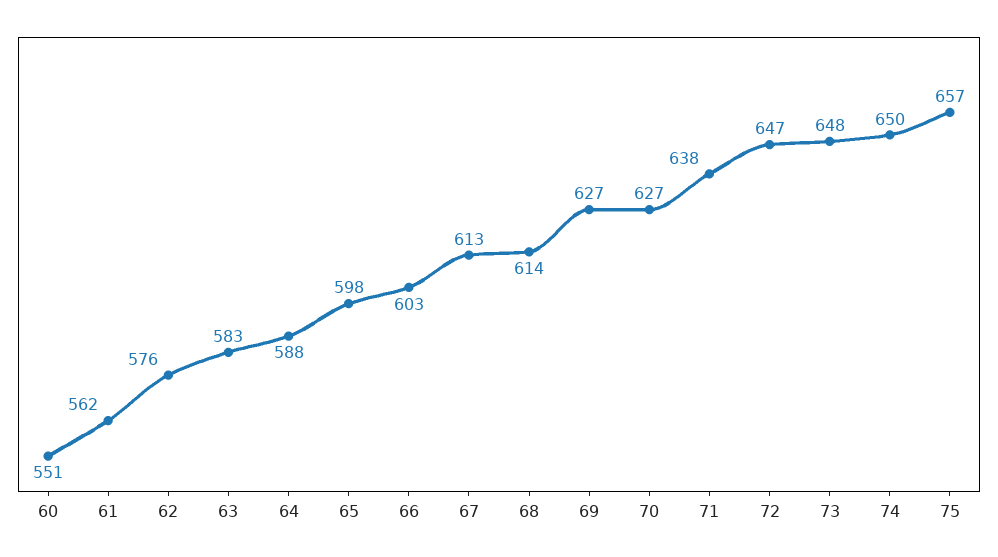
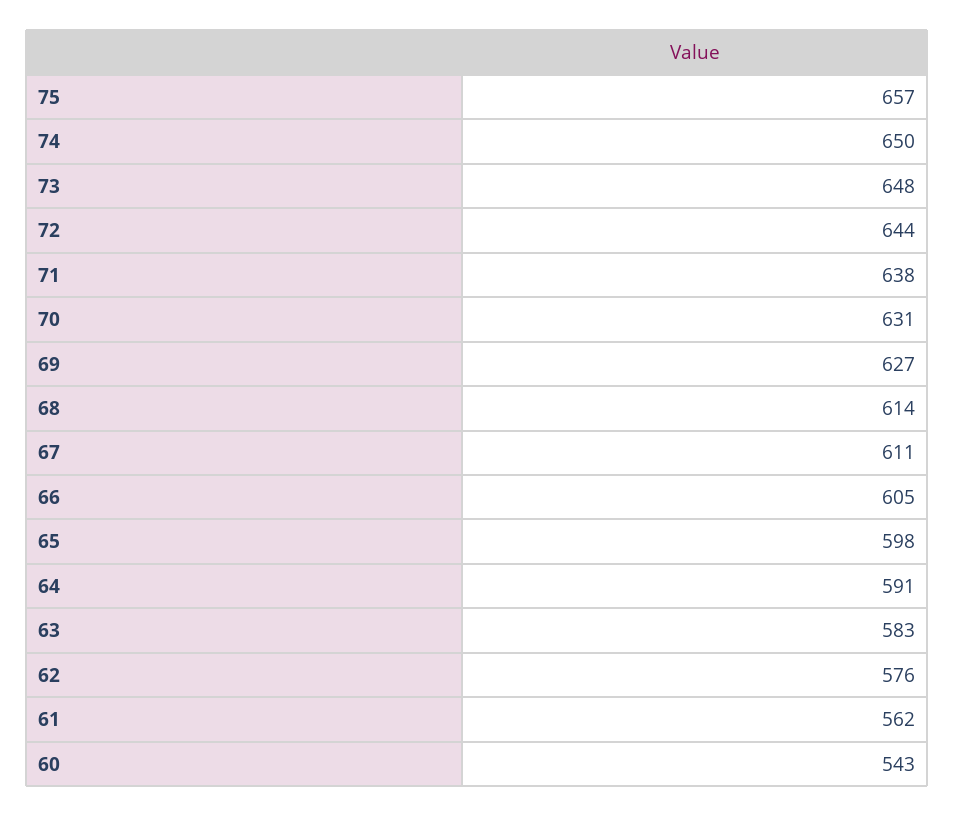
  {
-   "60": 551,
+   "60": 543,
    "61": 562,
    "62": 576,
    "63": 583,
-   "64": 588,
+   "64": 591,
    "65": 598,
-   "66": 603,
+   "66": 605,
-   "67": 613,
+   "67": 611,
    "68": 614,
    "69": 627,
-   "70": 627,
+   "70": 631,
    "71": 638,
-   "72": 647,
+   "72": 644,
    "73": 648,
    "74": 650,
    "75": 657
  }

